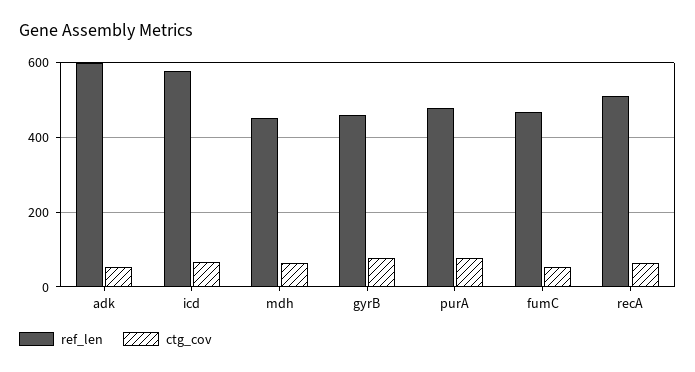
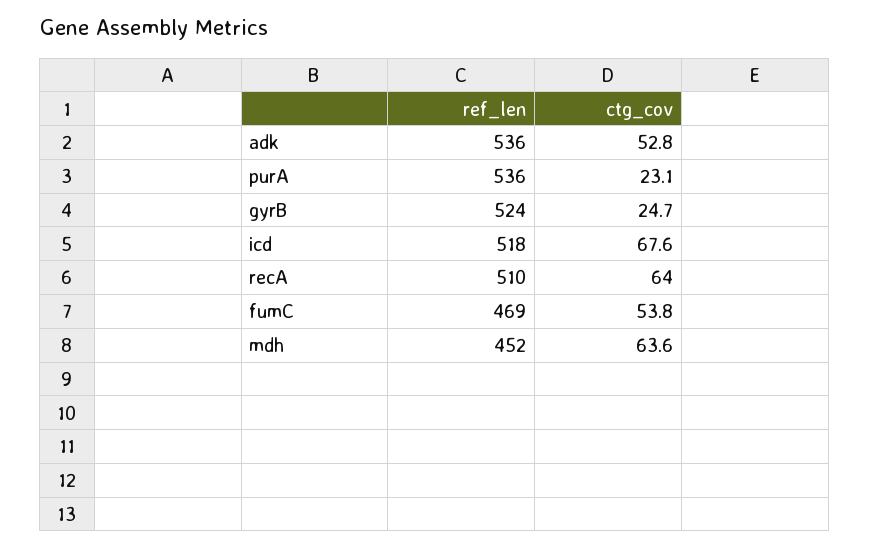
  {
    "ref_len": {
-     "adk": 600,
+     "adk": 536,
-     "icd": 580,
+     "icd": 518,
      "mdh": 452,
-     "gyrB": 460,
+     "gyrB": 524,
-     "purA": 480,
+     "purA": 536,
      "fumC": 469,
      "recA": 510
    },
    "ctg_cov": {
      "adk": 52.8,
      "icd": 67.6,
      "mdh": 63.6,
-     "gyrB": 80,
+     "gyrB": 24.7,
-     "purA": 80,
+     "purA": 23.1,
      "fumC": 53.8,
      "recA": 64
    }
  }

